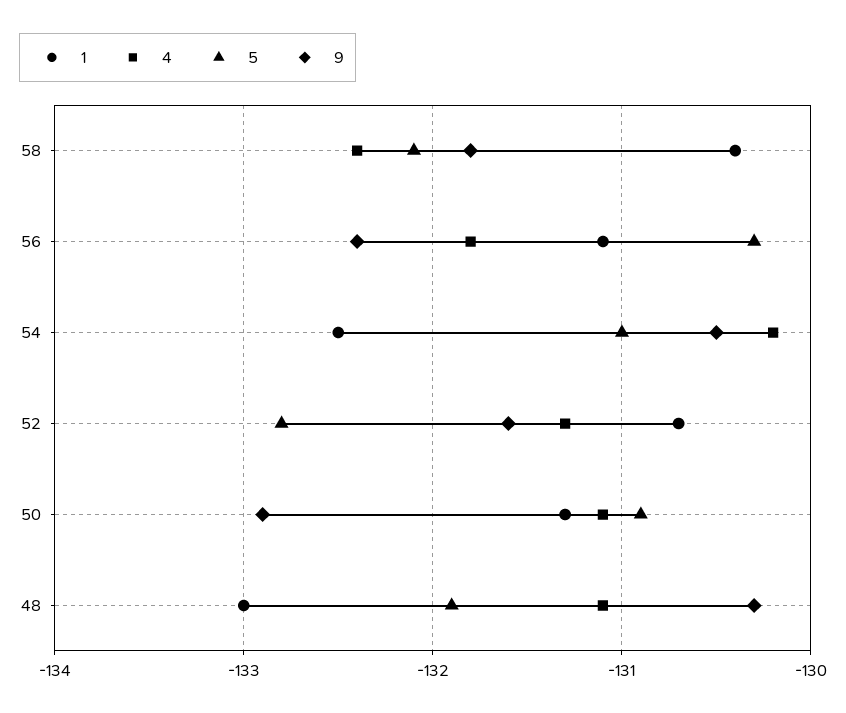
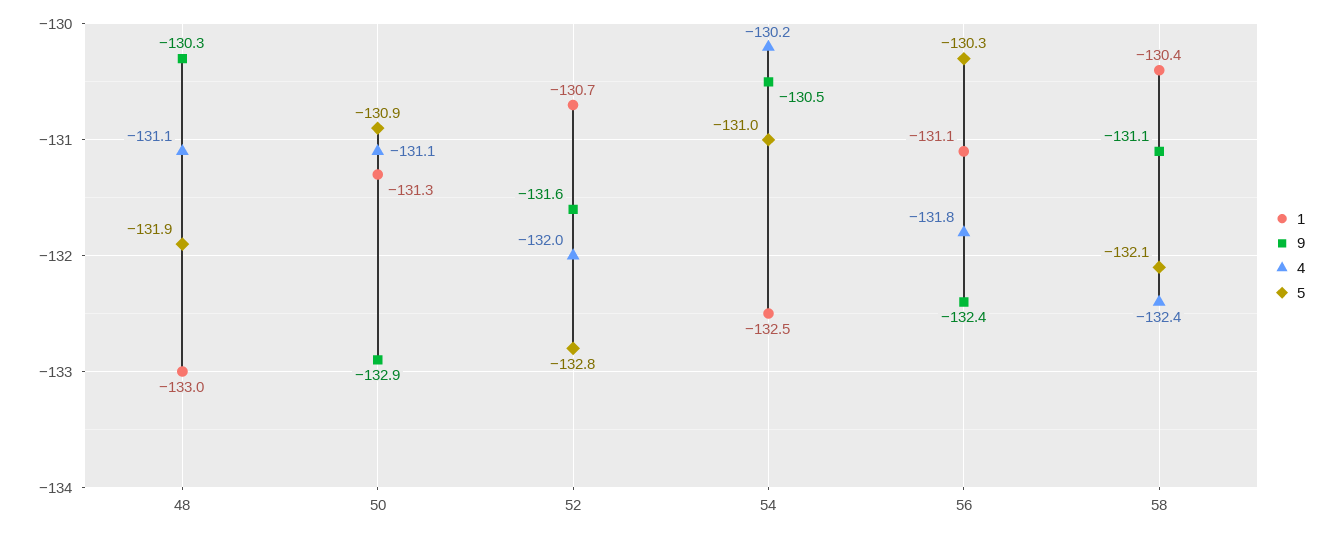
  {
    "1": {
      "58": -130.4,
      "56": -131.1,
      "54": -132.5,
      "52": -130.7,
      "50": -131.3,
      "48": -133
    },
    "4": {
      "58": -132.4,
      "56": -131.8,
      "54": -130.2,
-     "52": -131.3,
+     "52": -132,
      "50": -131.1,
      "48": -131.1
    },
    "5": {
      "58": -132.1,
      "56": -130.3,
      "54": -131,
      "52": -132.8,
      "50": -130.9,
      "48": -131.9
    },
    "9": {
-     "58": -131.8,
+     "58": -131.1,
      "56": -132.4,
      "54": -130.5,
      "52": -131.6,
      "50": -132.9,
      "48": -130.3
    }
  }

